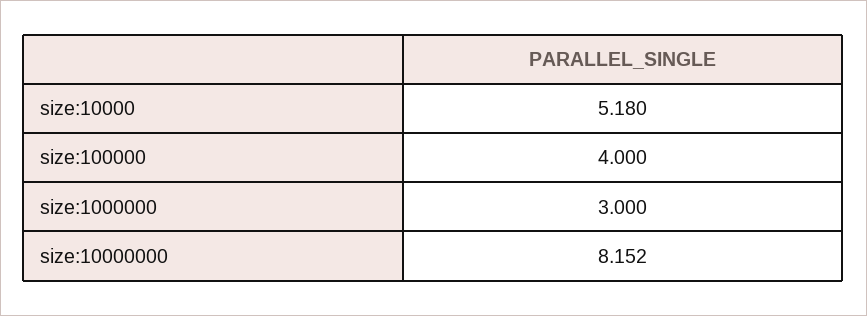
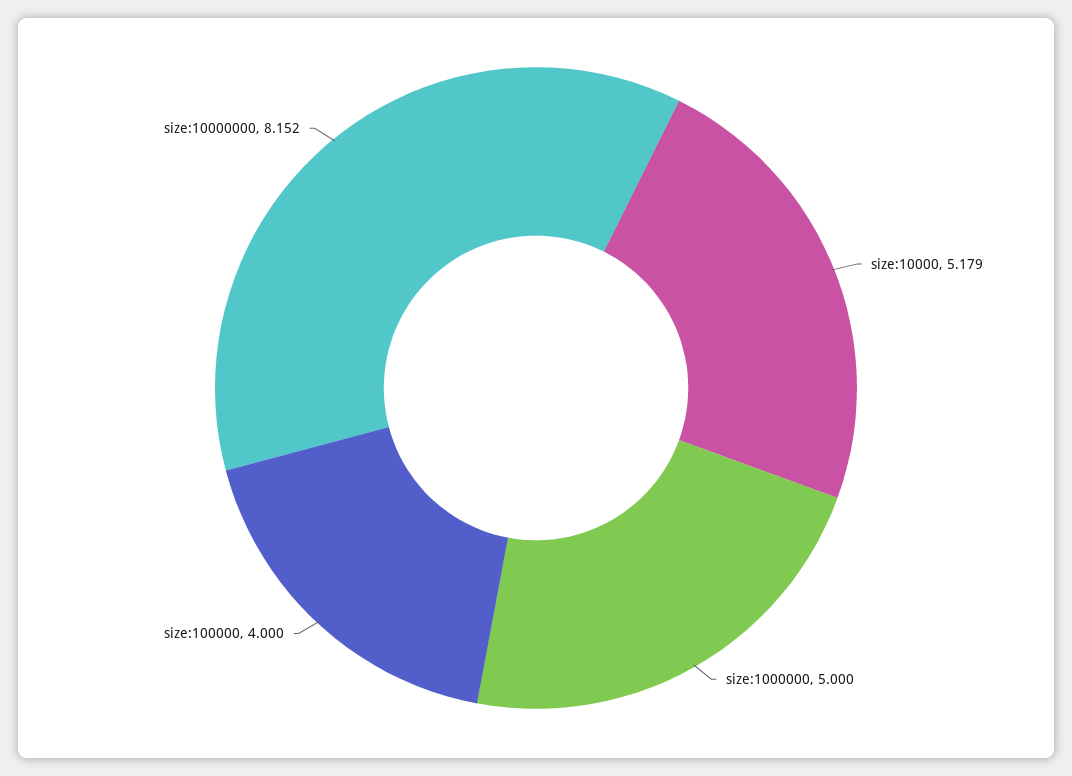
  {
-   "size:10000": 5.18,
+   "size:10000": 5.179,
    "size:100000": 4,
-   "size:1000000": 3,
+   "size:1000000": 5,
    "size:10000000": 8.152
  }

